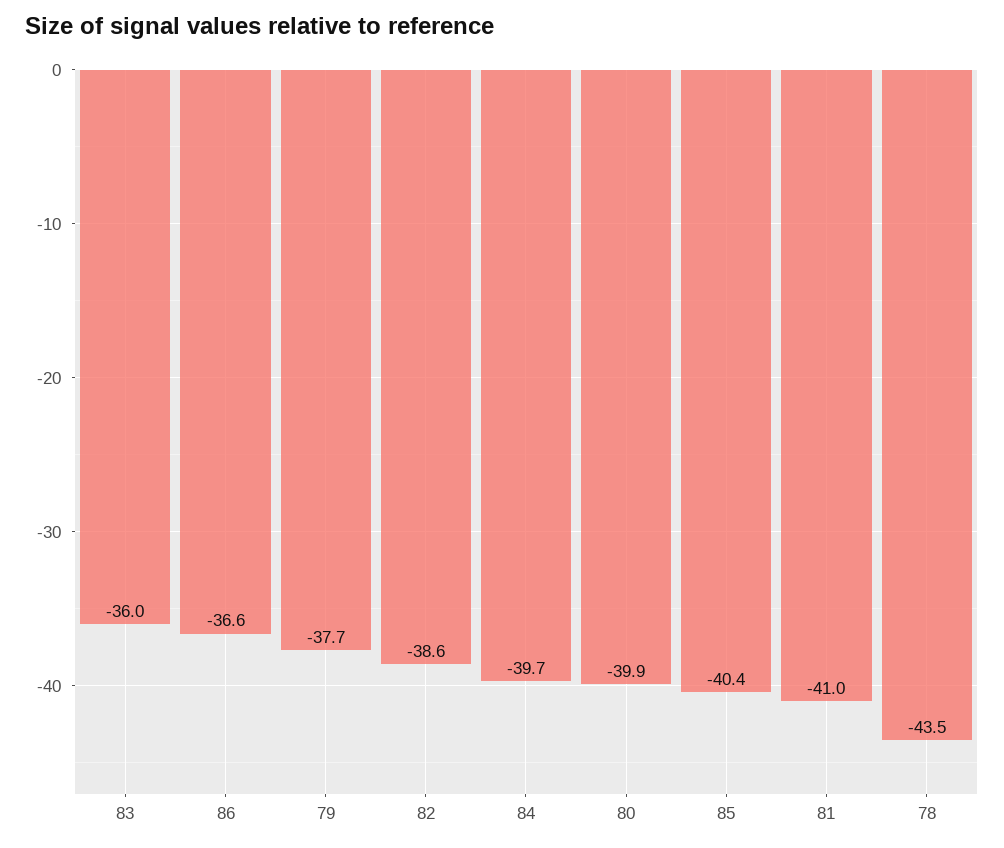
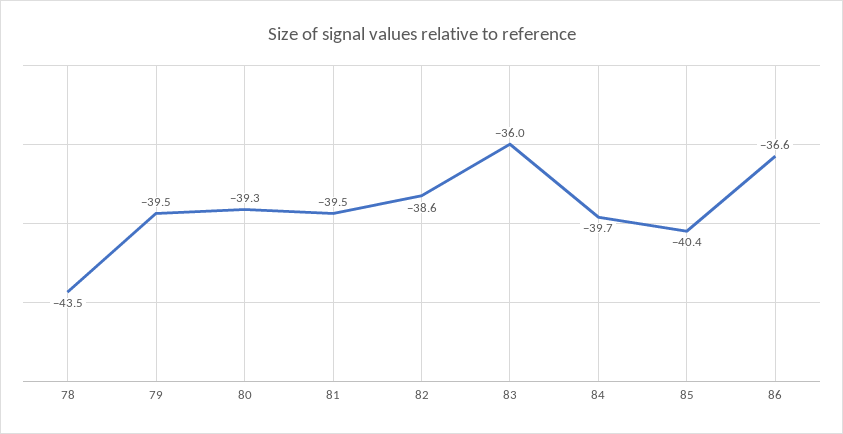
  {
    "83": -36,
    "86": -36.6,
-   "79": -37.7,
+   "79": -39.5,
    "82": -38.6,
    "84": -39.7,
-   "80": -39.9,
+   "80": -39.3,
    "85": -40.4,
-   "81": -41,
+   "81": -39.5,
    "78": -43.5
  }

